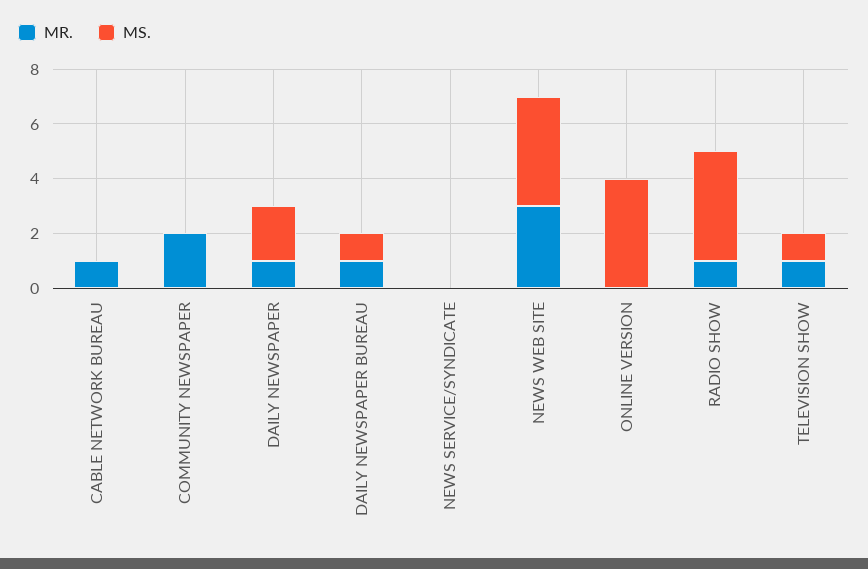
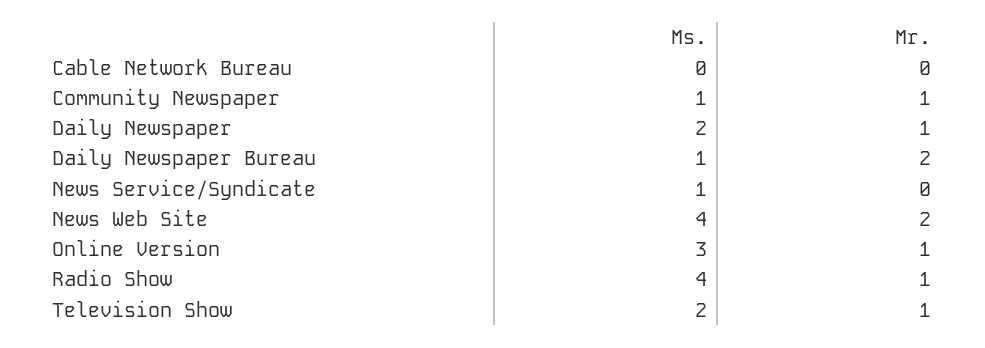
  {
    "MR.": {
-     "CABLE NETWORK BUREAU": 1,
+     "CABLE NETWORK BUREAU": 0,
-     "COMMUNITY NEWSPAPER": 2,
+     "COMMUNITY NEWSPAPER": 1,
      "DAILY NEWSPAPER": 1,
-     "DAILY NEWSPAPER BUREAU": 1,
+     "DAILY NEWSPAPER BUREAU": 2,
      "NEWS SERVICE/SYNDICATE": 0,
-     "NEWS WEB SITE": 3,
+     "NEWS WEB SITE": 2,
-     "ONLINE VERSION": 0,
+     "ONLINE VERSION": 1,
      "RADIO SHOW": 1,
      "TELEVISION SHOW": 1
    },
    "MS.": {
      "CABLE NETWORK BUREAU": 0,
-     "COMMUNITY NEWSPAPER": 0,
+     "COMMUNITY NEWSPAPER": 1,
      "DAILY NEWSPAPER": 2,
      "DAILY NEWSPAPER BUREAU": 1,
-     "NEWS SERVICE/SYNDICATE": 0,
+     "NEWS SERVICE/SYNDICATE": 1,
      "NEWS WEB SITE": 4,
-     "ONLINE VERSION": 4,
+     "ONLINE VERSION": 3,
      "RADIO SHOW": 4,
-     "TELEVISION SHOW": 1
+     "TELEVISION SHOW": 2
    }
  }

